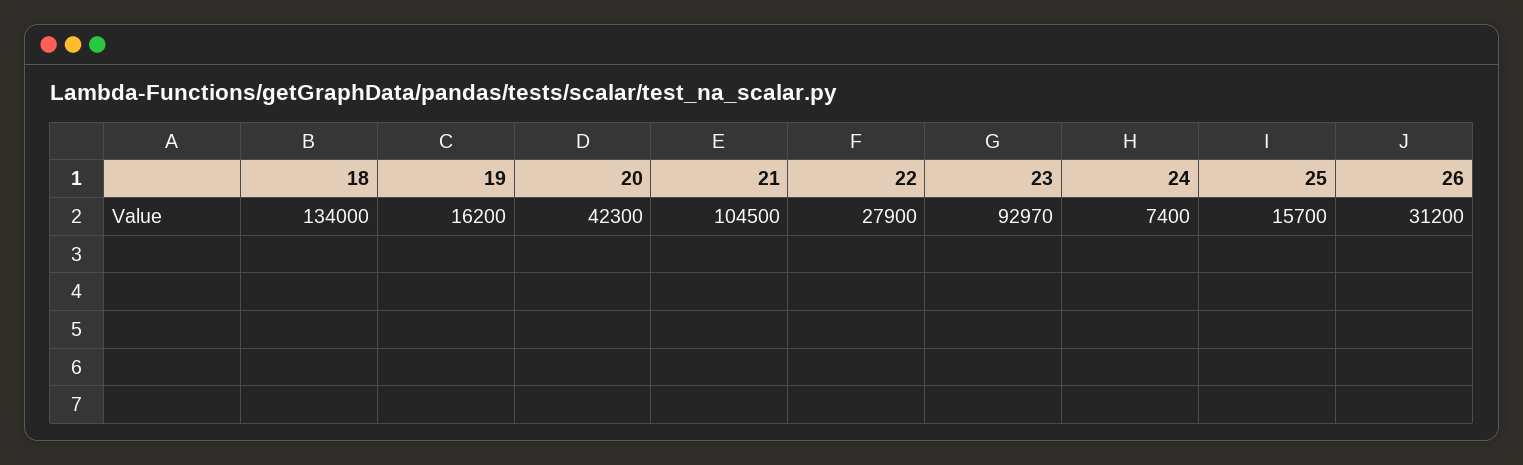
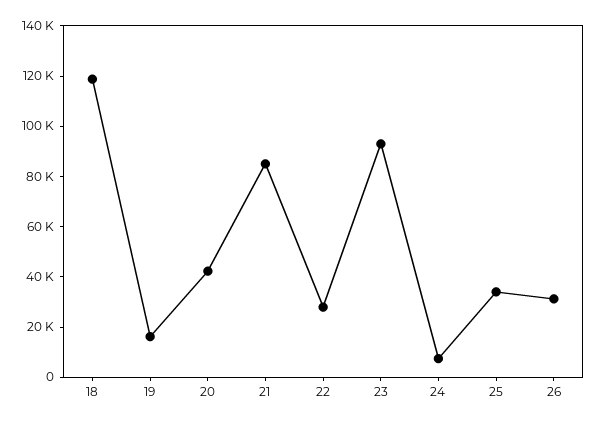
  {
-   "18": 134000,
+   "18": 120000,
    "19": 16200,
    "20": 42300,
-   "21": 104500,
+   "21": 85000,
    "22": 27900,
    "23": 92970,
    "24": 7400,
-   "25": 15700,
+   "25": 35000,
    "26": 31200
  }

